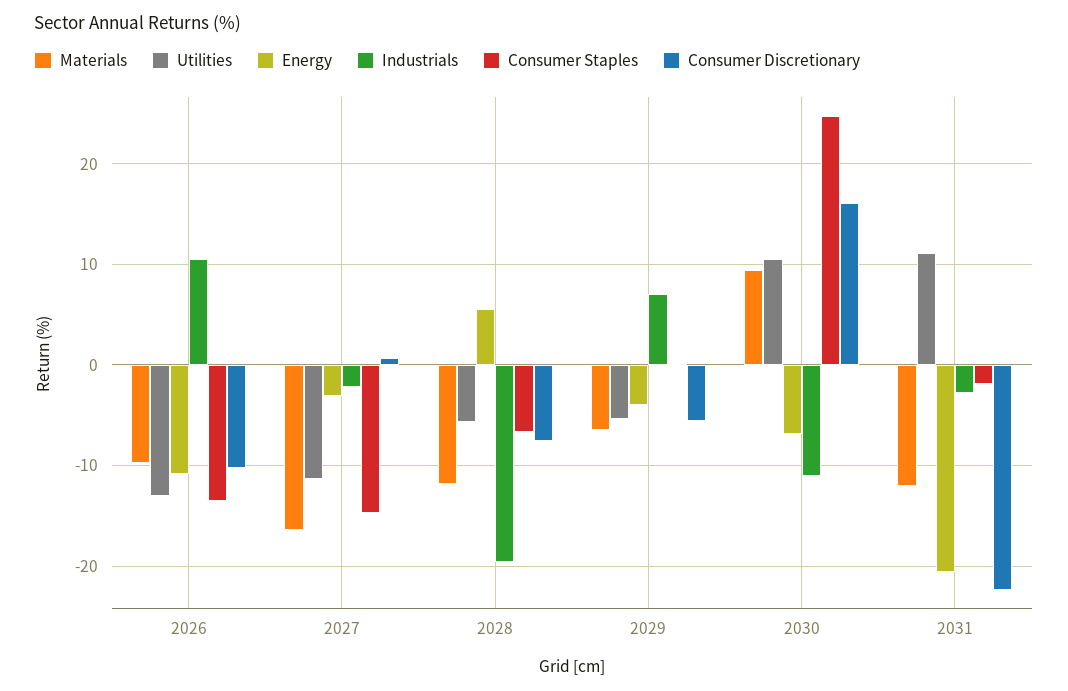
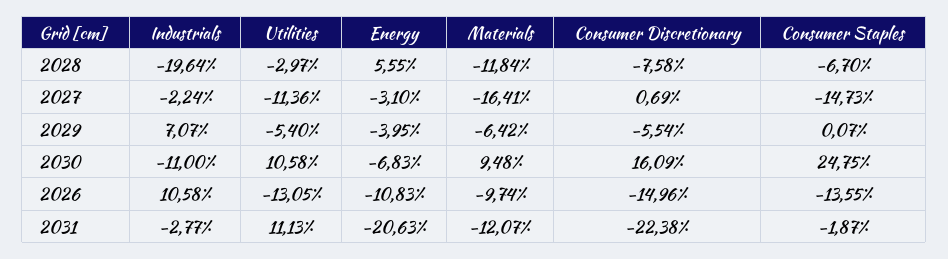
  {
    "Materials": {
      "2026": -9.74,
      "2027": -16.41,
      "2028": -11.84,
      "2029": -6.42,
      "2030": 9.48,
      "2031": -12.07
    },
    "Utilities": {
      "2026": -13.05,
      "2027": -11.36,
-     "2028": -6,
+     "2028": -2.97,
      "2029": -5.4,
      "2030": 10.58,
      "2031": 11.13
    },
    "Energy": {
      "2026": -10.83,
      "2027": -3.1,
      "2028": 5.55,
      "2029": -3.95,
      "2030": -6.83,
      "2031": -20.63
    },
    "Industrials": {
      "2026": 10.58,
      "2027": -2.24,
      "2028": -19.64,
      "2029": 7.07,
      "2030": -11,
      "2031": -2.77
    },
    "Consumer Staples": {
      "2026": -13.55,
      "2027": -14.73,
      "2028": -6.7,
      "2029": 0.07,
      "2030": 24.75,
      "2031": -1.87
    },
    "Consumer Discretionary": {
-     "2026": -10,
+     "2026": -14.96,
      "2027": 0.69,
      "2028": -7.58,
      "2029": -5.54,
      "2030": 16.09,
      "2031": -22.38
    }
  }

